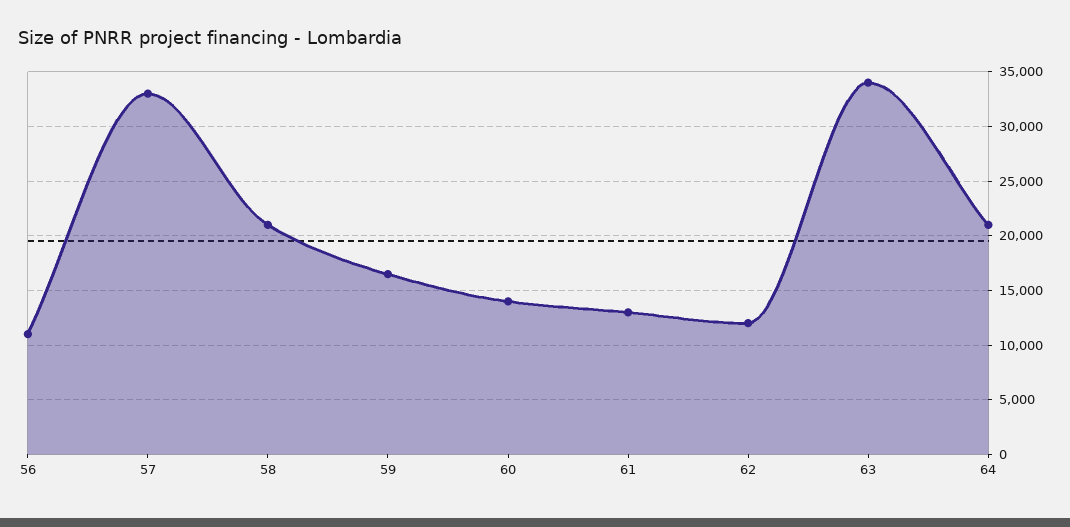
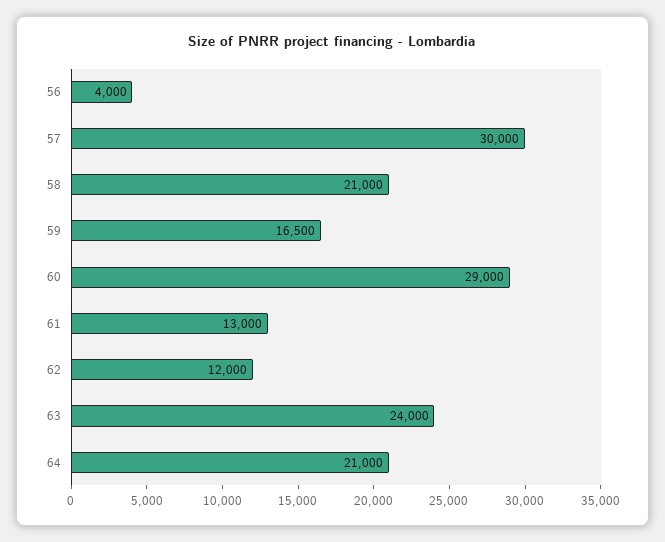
  {
-   "56": 11000,
+   "56": 4000,
-   "57": 33000,
+   "57": 30000,
    "58": 21000,
    "59": 16500,
-   "60": 14000,
+   "60": 29000,
    "61": 13000,
    "62": 12000,
-   "63": 34000,
+   "63": 24000,
    "64": 21000
  }

